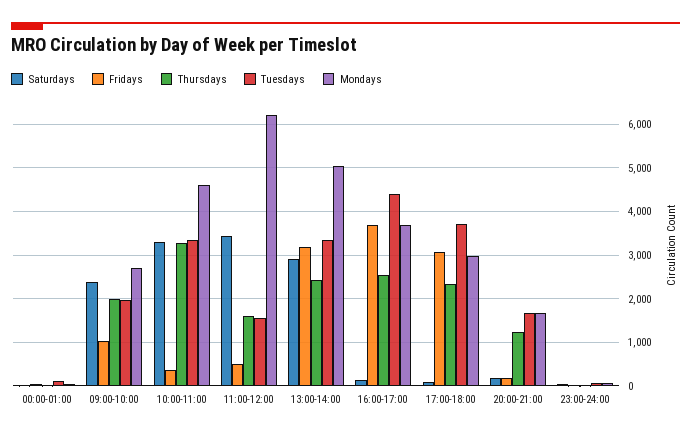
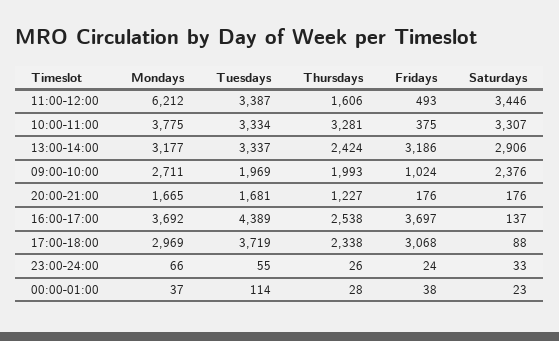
  {
    "Saturdays": {
      "00:00-01:00": 23,
      "09:00-10:00": 2376,
      "10:00-11:00": 3307,
      "11:00-12:00": 3446,
      "13:00-14:00": 2906,
      "16:00-17:00": 137,
      "17:00-18:00": 88,
      "20:00-21:00": 176,
      "23:00-24:00": 33
    },
    "Fridays": {
      "00:00-01:00": 38,
      "09:00-10:00": 1024,
      "10:00-11:00": 375,
      "11:00-12:00": 493,
      "13:00-14:00": 3186,
      "16:00-17:00": 3697,
      "17:00-18:00": 3068,
      "20:00-21:00": 176,
      "23:00-24:00": 24
    },
    "Thursdays": {
      "00:00-01:00": 28,
      "09:00-10:00": 1993,
      "10:00-11:00": 3281,
      "11:00-12:00": 1606,
      "13:00-14:00": 2424,
      "16:00-17:00": 2538,
      "17:00-18:00": 2338,
      "20:00-21:00": 1227,
      "23:00-24:00": 26
    },
    "Tuesdays": {
      "00:00-01:00": 114,
      "09:00-10:00": 1969,
      "10:00-11:00": 3334,
-     "11:00-12:00": 1600,
+     "11:00-12:00": 3387,
      "13:00-14:00": 3337,
      "16:00-17:00": 4389,
      "17:00-18:00": 3719,
      "20:00-21:00": 1681,
      "23:00-24:00": 55
    },
    "Mondays": {
      "00:00-01:00": 37,
      "09:00-10:00": 2711,
-     "10:00-11:00": 4600,
+     "10:00-11:00": 3775,
      "11:00-12:00": 6212,
-     "13:00-14:00": 5000,
+     "13:00-14:00": 3177,
      "16:00-17:00": 3692,
      "17:00-18:00": 2969,
      "20:00-21:00": 1665,
      "23:00-24:00": 66
    }
  }

